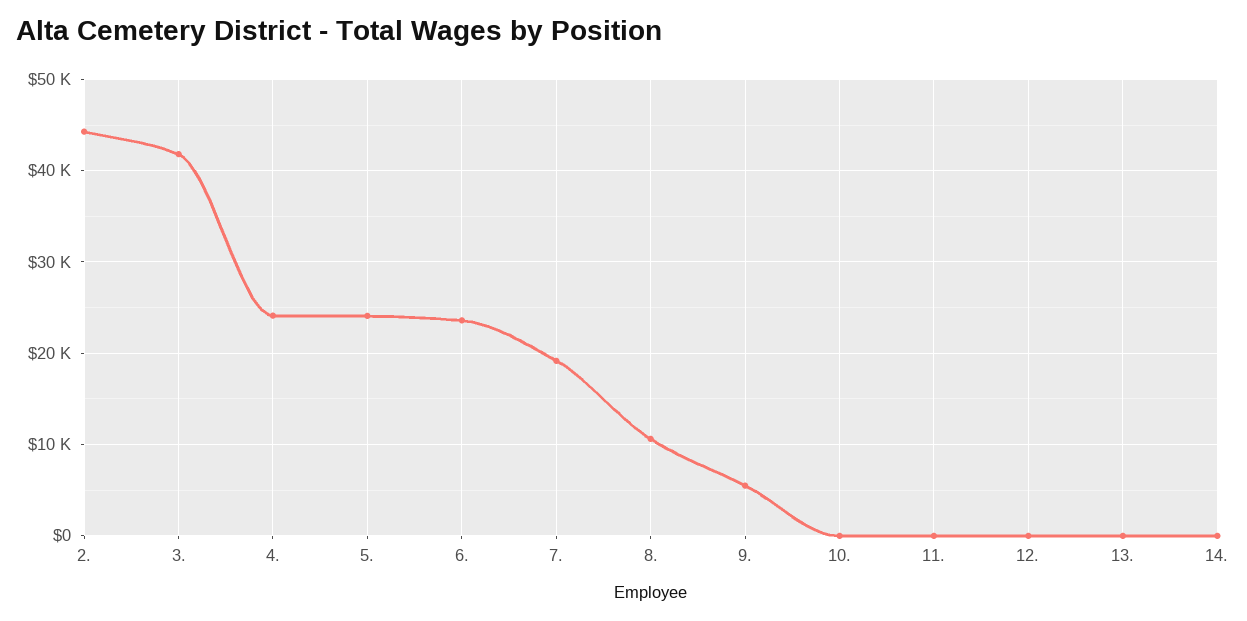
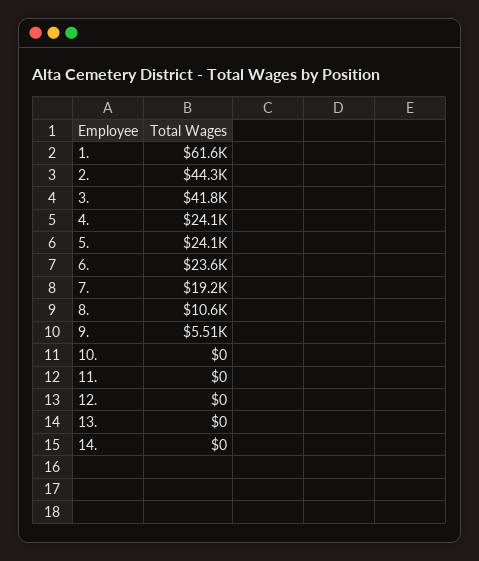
  {
    "2.": 44300,
    "3.": 41800,
    "4.": 24100,
    "5.": 24100,
    "6.": 23600,
    "7.": 19200,
    "8.": 10600,
    "9.": 5510,
    "10.": 0,
    "11.": 0,
    "12.": 0,
    "13.": 0,
-   "14.": 0
+   "14.": 0,
+   "1.": 61600
  }

